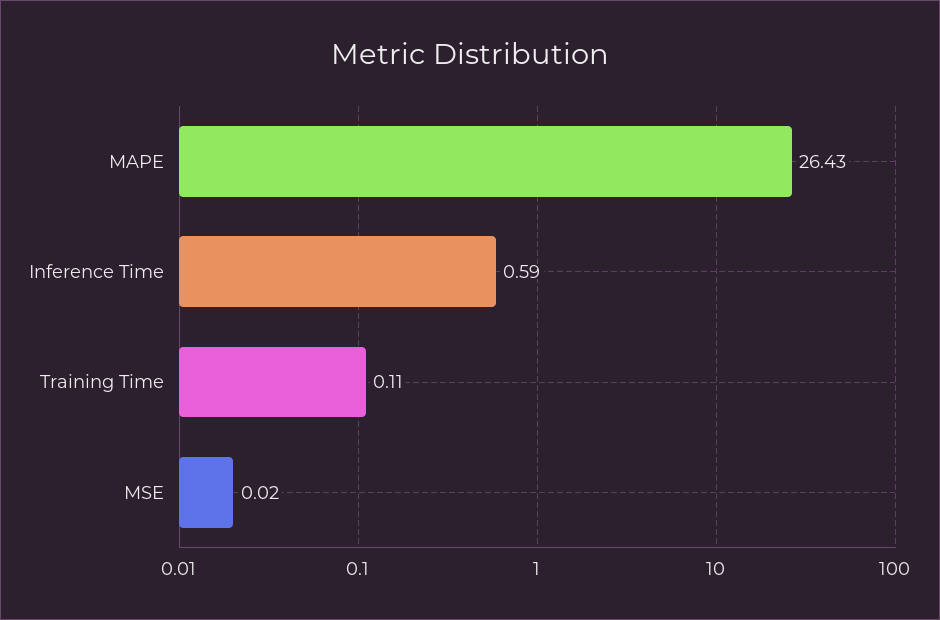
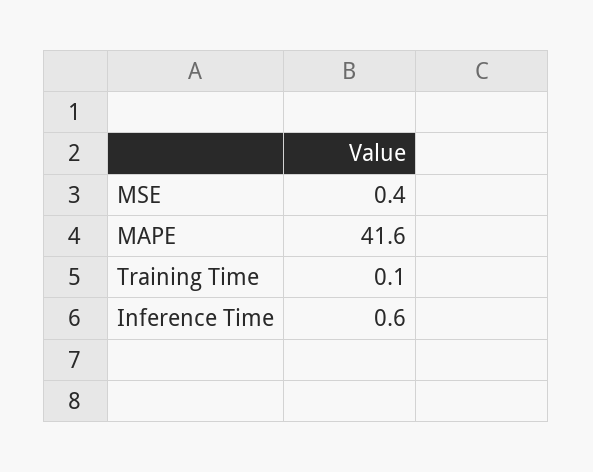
  {
-   "MAPE": 26.43,
+   "MAPE": 41.6,
    "Inference Time": 0.59,
    "Training Time": 0.11,
-   "MSE": 0.02
+   "MSE": 0.4
  }

